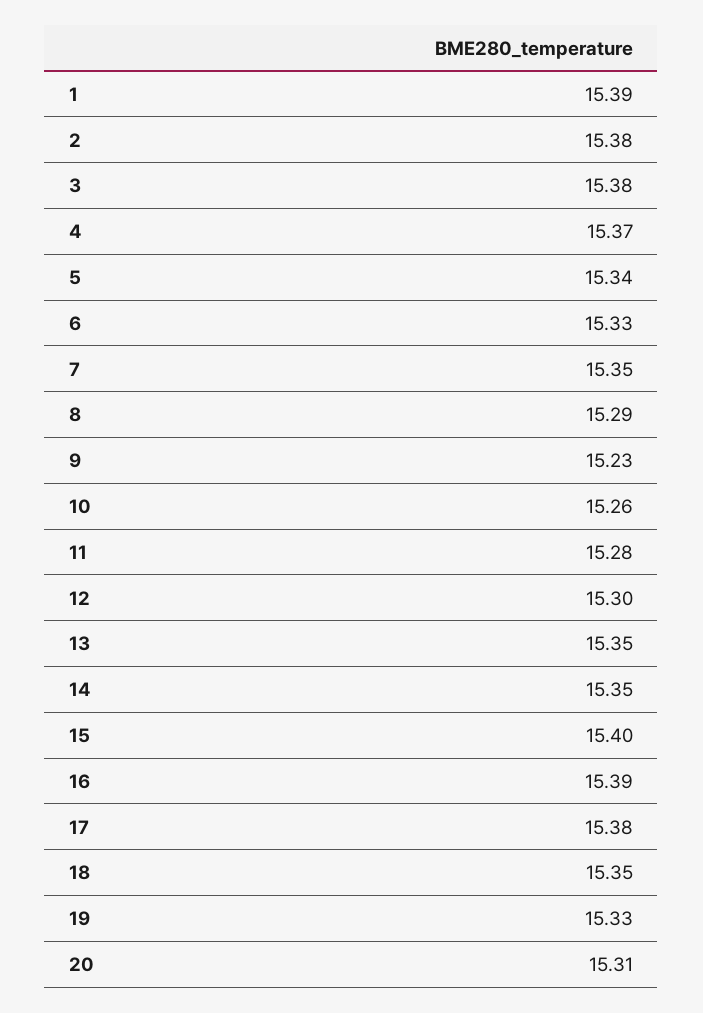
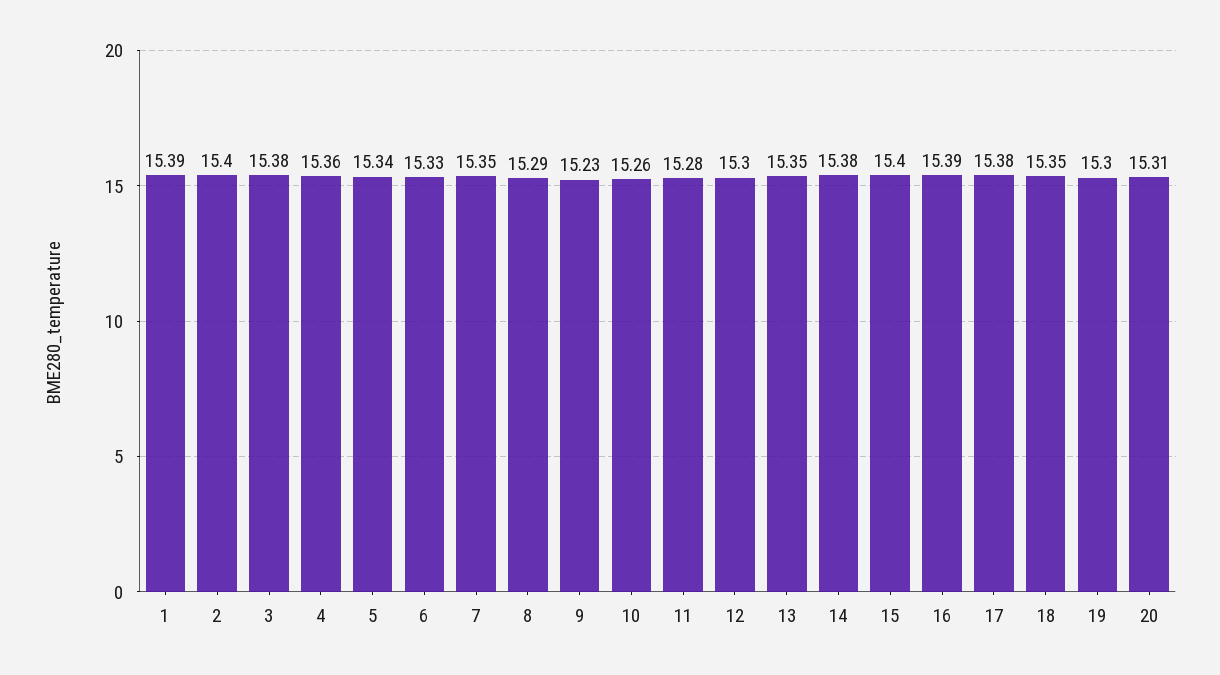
  {
    "1": 15.39,
-   "2": 15.38,
+   "2": 15.4,
    "3": 15.38,
-   "4": 15.37,
+   "4": 15.36,
    "5": 15.34,
    "6": 15.33,
    "7": 15.35,
    "8": 15.29,
    "9": 15.23,
    "10": 15.26,
    "11": 15.28,
    "12": 15.3,
    "13": 15.35,
-   "14": 15.35,
+   "14": 15.38,
    "15": 15.4,
    "16": 15.39,
    "17": 15.38,
    "18": 15.35,
-   "19": 15.33,
+   "19": 15.3,
    "20": 15.31
  }

